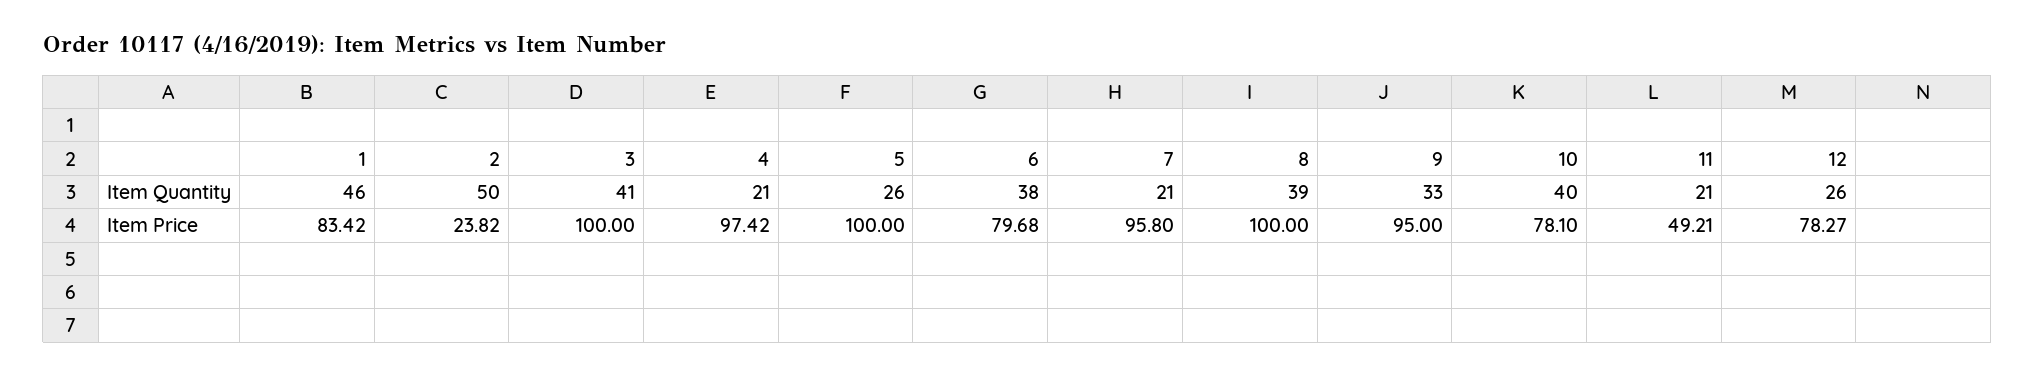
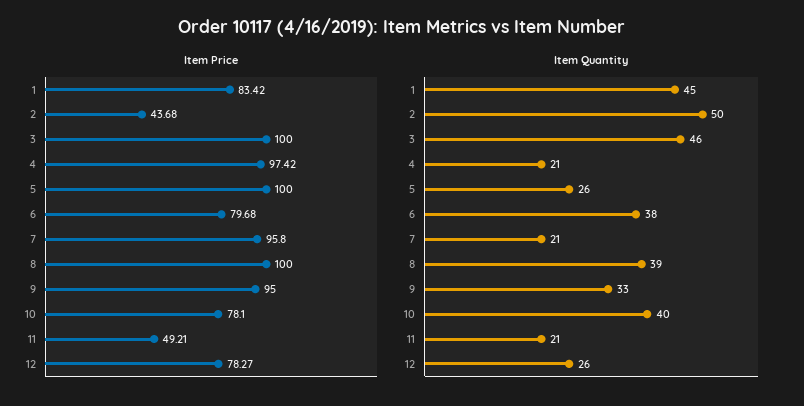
  {
    "Item Quantity": {
-     "1": 46,
+     "1": 45,
      "2": 50,
-     "3": 41,
+     "3": 46,
      "4": 21,
      "5": 26,
      "6": 38,
      "7": 21,
      "8": 39,
      "9": 33,
      "10": 40,
      "11": 21,
      "12": 26
    },
    "Item Price": {
      "1": 83.42,
-     "2": 23.82,
+     "2": 43.68,
      "3": 100,
      "4": 97.42,
      "5": 100,
      "6": 79.68,
      "7": 95.8,
      "8": 100,
      "9": 95,
      "10": 78.1,
      "11": 49.21,
      "12": 78.27
    }
  }

